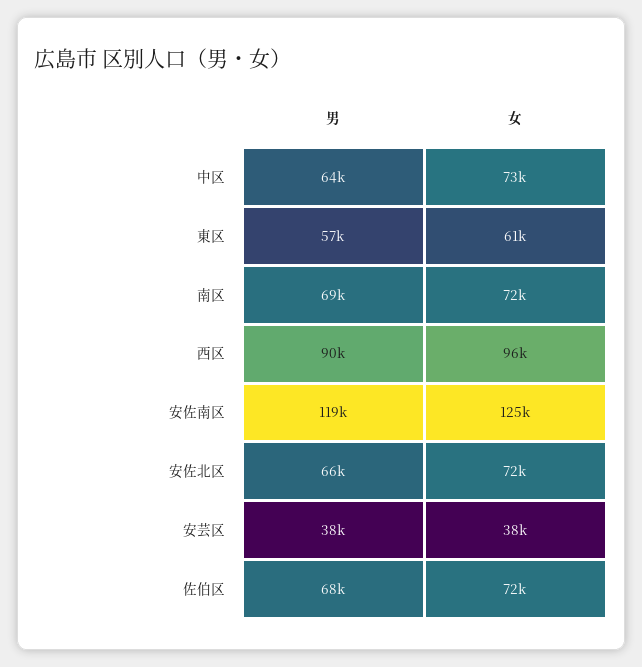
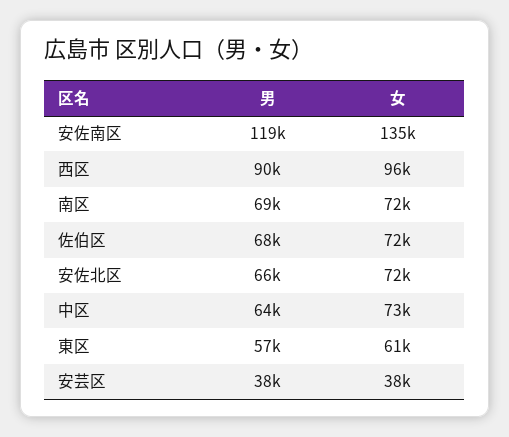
  {
    "男": {
      "中区": 64000,
      "東区": 57000,
      "南区": 69000,
      "西区": 90000,
      "安佐南区": 119000,
      "安佐北区": 66000,
      "安芸区": 38000,
      "佐伯区": 68000
    },
    "女": {
      "中区": 73000,
      "東区": 61000,
      "南区": 72000,
      "西区": 96000,
-     "安佐南区": 125000,
+     "安佐南区": 135000,
      "安佐北区": 72000,
      "安芸区": 38000,
      "佐伯区": 72000
    }
  }

